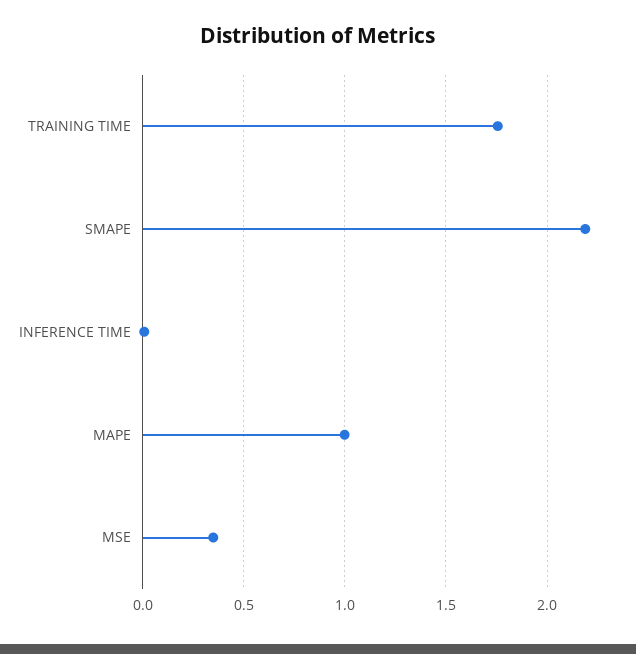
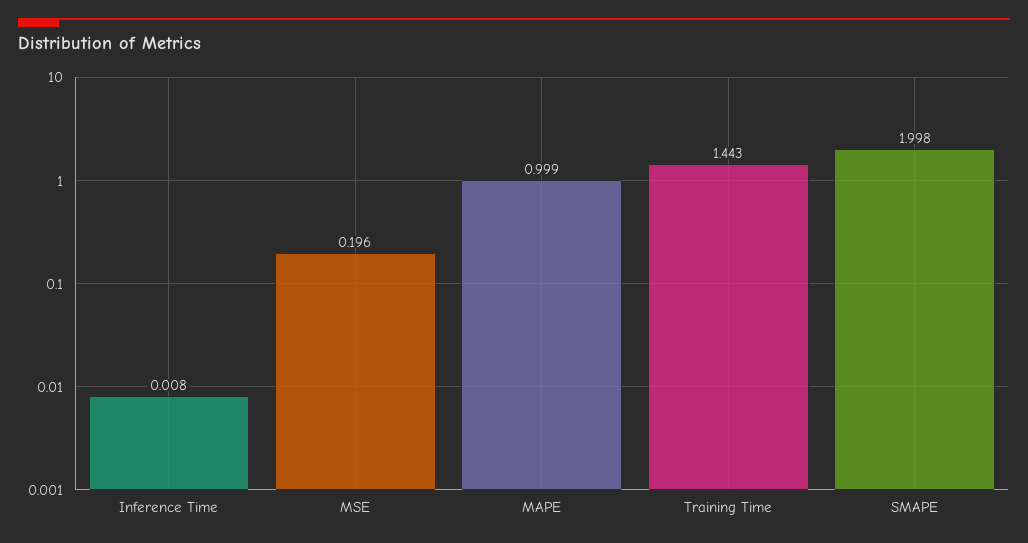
  {
-   "TRAINING TIME": 1.75,
+   "TRAINING TIME": 1.443,
-   "SMAPE": 2.2,
+   "SMAPE": 1.998,
    "INFERENCE TIME": 0.008,
    "MAPE": 0.999,
-   "MSE": 0.35
+   "MSE": 0.196
  }

